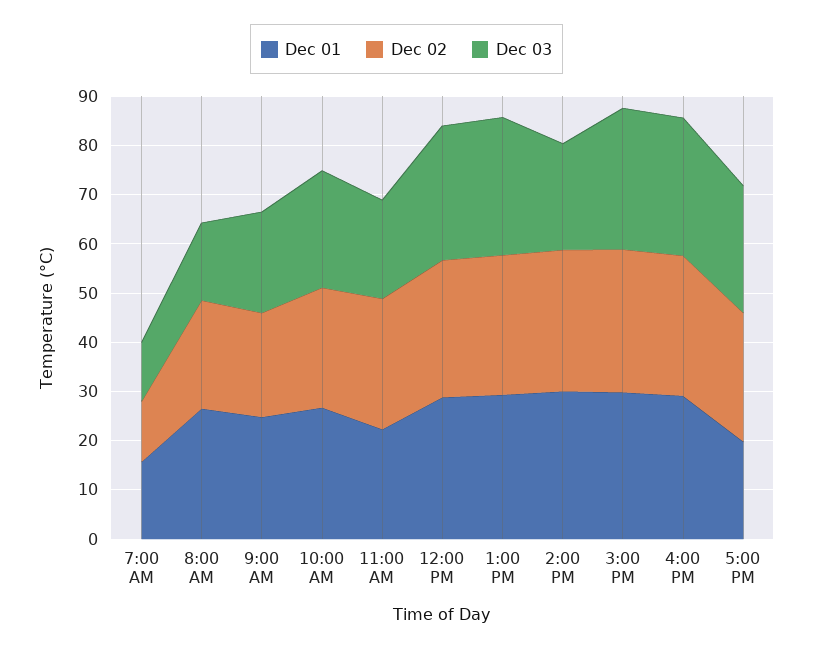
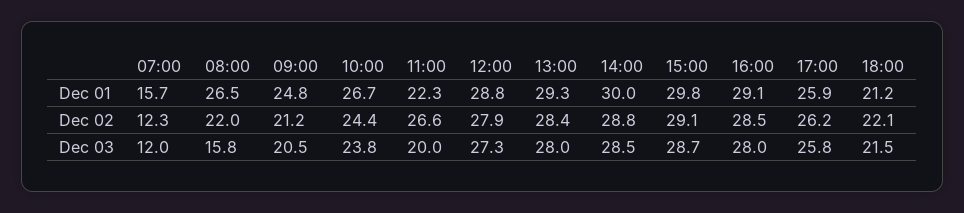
  {
    "Dec 01": {
      "7:00 AM": 15.7,
      "8:00 AM": 26.5,
      "9:00 AM": 24.8,
      "10:00 AM": 26.7,
      "11:00 AM": 22.3,
      "12:00 PM": 28.8,
      "1:00 PM": 29.3,
      "2:00 PM": 30,
      "3:00 PM": 29.8,
      "4:00 PM": 29.1,
-     "5:00 PM": 20
+     "5:00 PM": 25.9,
+     "18:00": 21.2
    },
    "Dec 02": {
      "7:00 AM": 12.3,
      "8:00 AM": 22,
      "9:00 AM": 21.2,
      "10:00 AM": 24.4,
      "11:00 AM": 26.6,
      "12:00 PM": 27.9,
      "1:00 PM": 28.4,
      "2:00 PM": 28.8,
      "3:00 PM": 29.1,
      "4:00 PM": 28.5,
-     "5:00 PM": 26.2
+     "5:00 PM": 26.2,
+     "18:00": 22.1
    },
    "Dec 03": {
      "7:00 AM": 12,
      "8:00 AM": 15.8,
      "9:00 AM": 20.5,
      "10:00 AM": 23.8,
      "11:00 AM": 20,
      "12:00 PM": 27.3,
      "1:00 PM": 28,
-     "2:00 PM": 22,
+     "2:00 PM": 28.5,
      "3:00 PM": 28.7,
      "4:00 PM": 28,
-     "5:00 PM": 25.8
+     "5:00 PM": 25.8,
+     "18:00": 21.5
    }
  }

